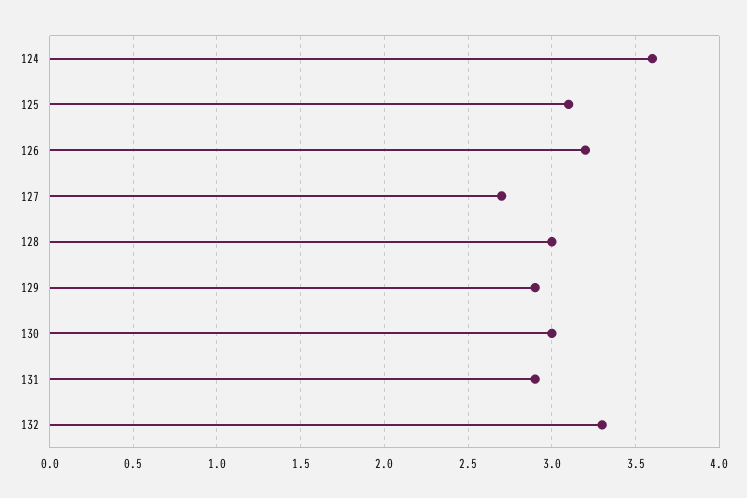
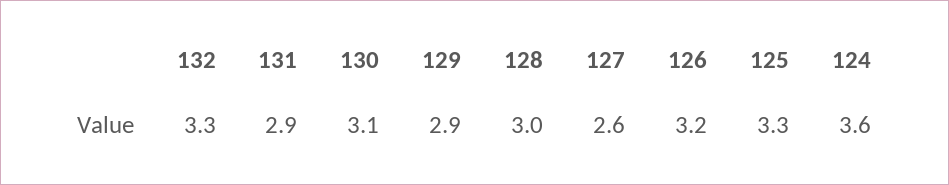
  {
    "124": 3.6,
-   "125": 3.1,
+   "125": 3.3,
    "126": 3.2,
-   "127": 2.7,
+   "127": 2.6,
    "128": 3,
    "129": 2.9,
-   "130": 3,
+   "130": 3.1,
    "131": 2.9,
    "132": 3.3
  }

